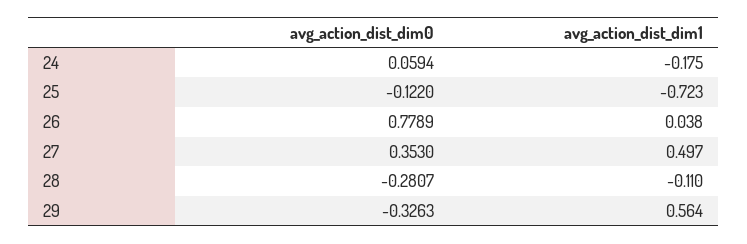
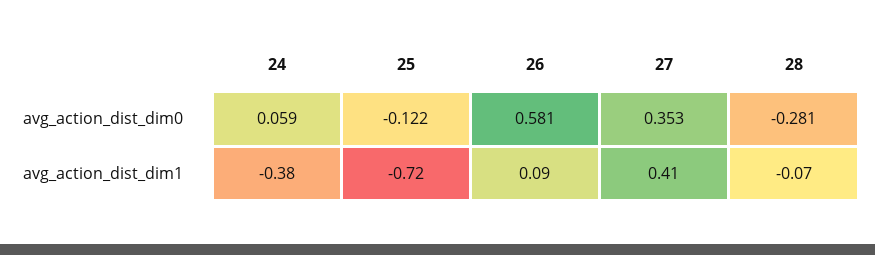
  {
    "avg_action_dist_dim0": {
      "24": 0.0594,
      "25": -0.122,
-     "26": 0.7789,
+     "26": 0.581,
      "27": 0.353,
-     "28": -0.2807,
+     "28": -0.2807
-     "29": -0.3263
    },
    "avg_action_dist_dim1": {
-     "24": -0.175,
+     "24": -0.38,
      "25": -0.723,
-     "26": 0.038,
+     "26": 0.09,
-     "27": 0.497,
+     "27": 0.41,
-     "28": -0.11,
+     "28": -0.07
-     "29": 0.564
    }
  }

